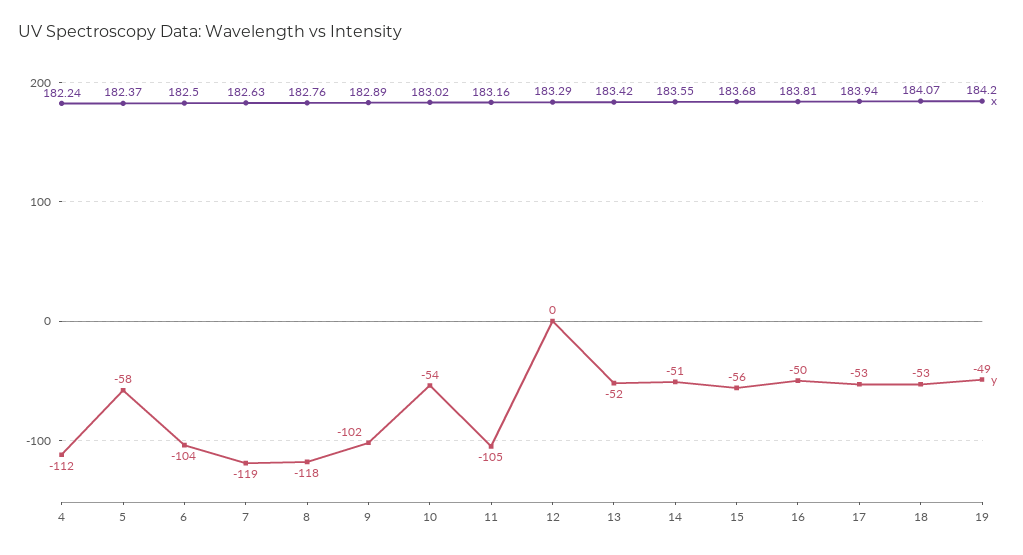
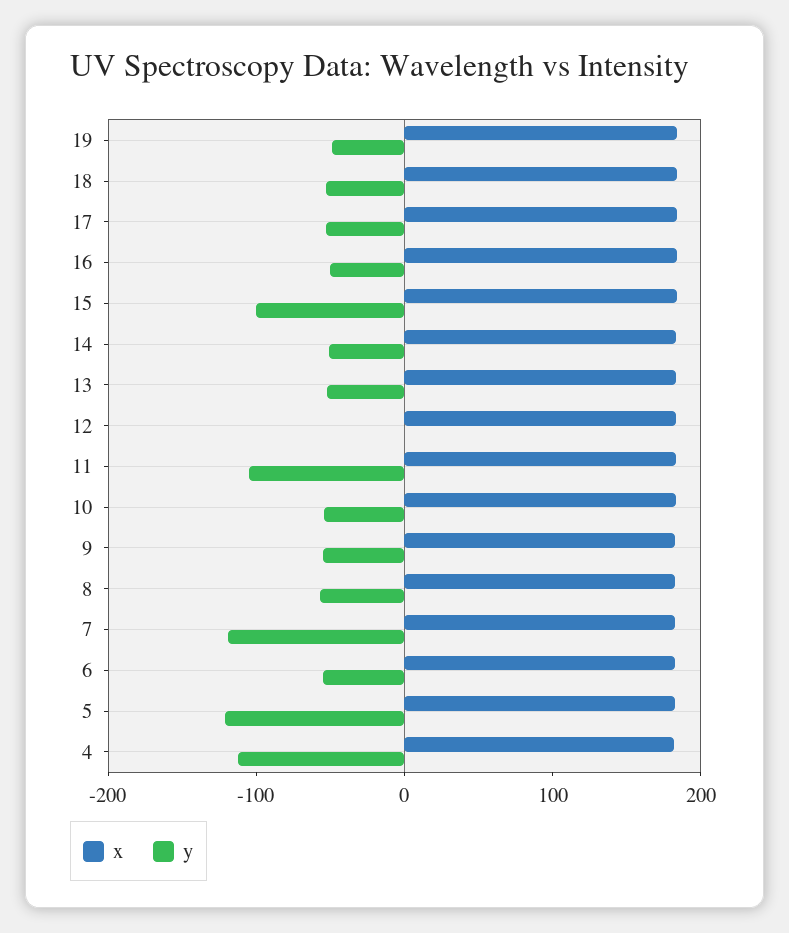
  {
    "x": {
      "4": 182.24,
      "5": 182.37,
      "6": 182.5,
      "7": 182.63,
      "8": 182.76,
      "9": 182.89,
      "10": 183.02,
      "11": 183.16,
      "12": 183.29,
      "13": 183.42,
      "14": 183.55,
      "15": 183.68,
      "16": 183.81,
      "17": 183.94,
      "18": 184.07,
      "19": 184.2
    },
    "y": {
      "4": -112,
-     "5": -58,
+     "5": -120,
-     "6": -104,
+     "6": -60,
      "7": -119,
-     "8": -118,
+     "8": -60,
-     "9": -102,
+     "9": -60,
      "10": -54,
      "11": -105,
      "12": 0,
      "13": -52,
      "14": -51,
-     "15": -56,
+     "15": -100,
      "16": -50,
      "17": -53,
      "18": -53,
      "19": -49
    }
  }

